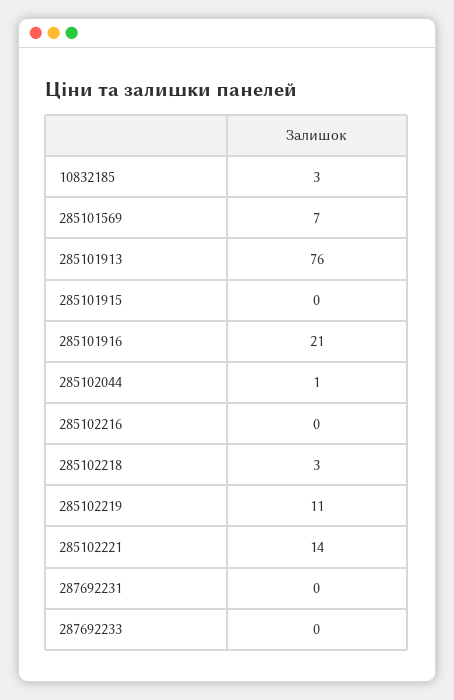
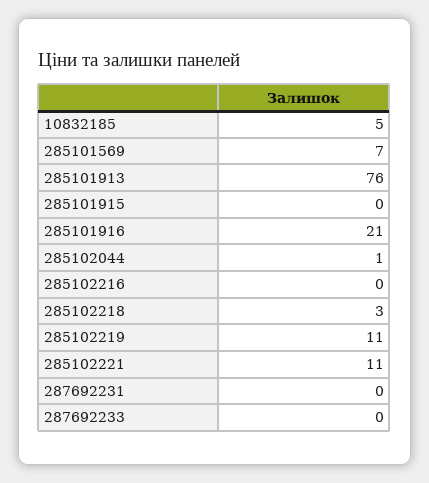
  {
-   "10832185": 3,
+   "10832185": 5,
    "285101569": 7,
    "285101913": 76,
    "285101915": 0,
    "285101916": 21,
    "285102044": 1,
    "285102216": 0,
    "285102218": 3,
    "285102219": 11,
-   "285102221": 14,
+   "285102221": 11,
    "287692231": 0,
    "287692233": 0
  }

